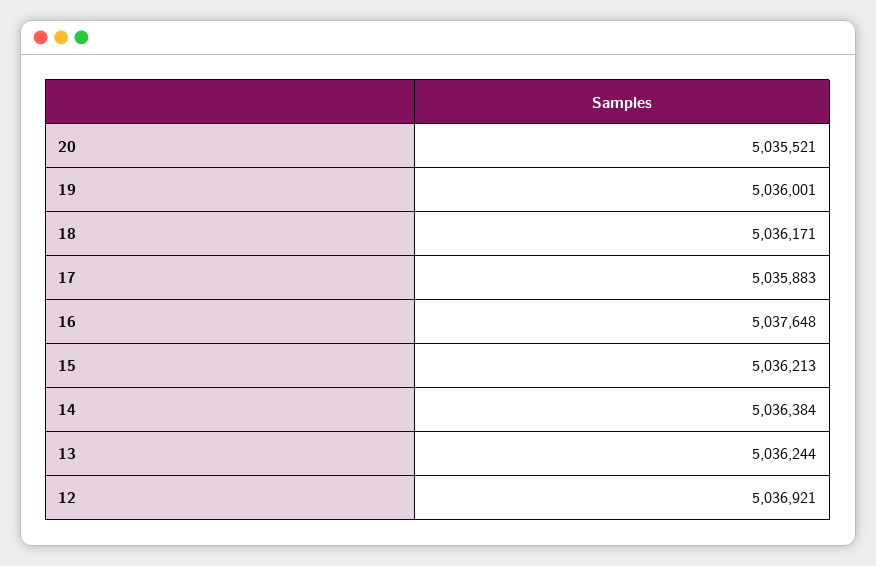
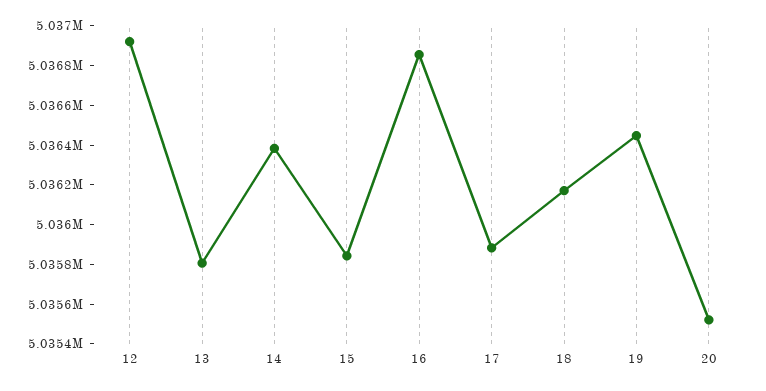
  {
    "20": 5035521,
-   "19": 5036001,
+   "19": 5036450,
    "18": 5036171,
    "17": 5035883,
-   "16": 5037648,
+   "16": 5036850,
-   "15": 5036213,
+   "15": 5035850,
    "14": 5036384,
-   "13": 5036244,
+   "13": 5035800,
    "12": 5036921
  }

